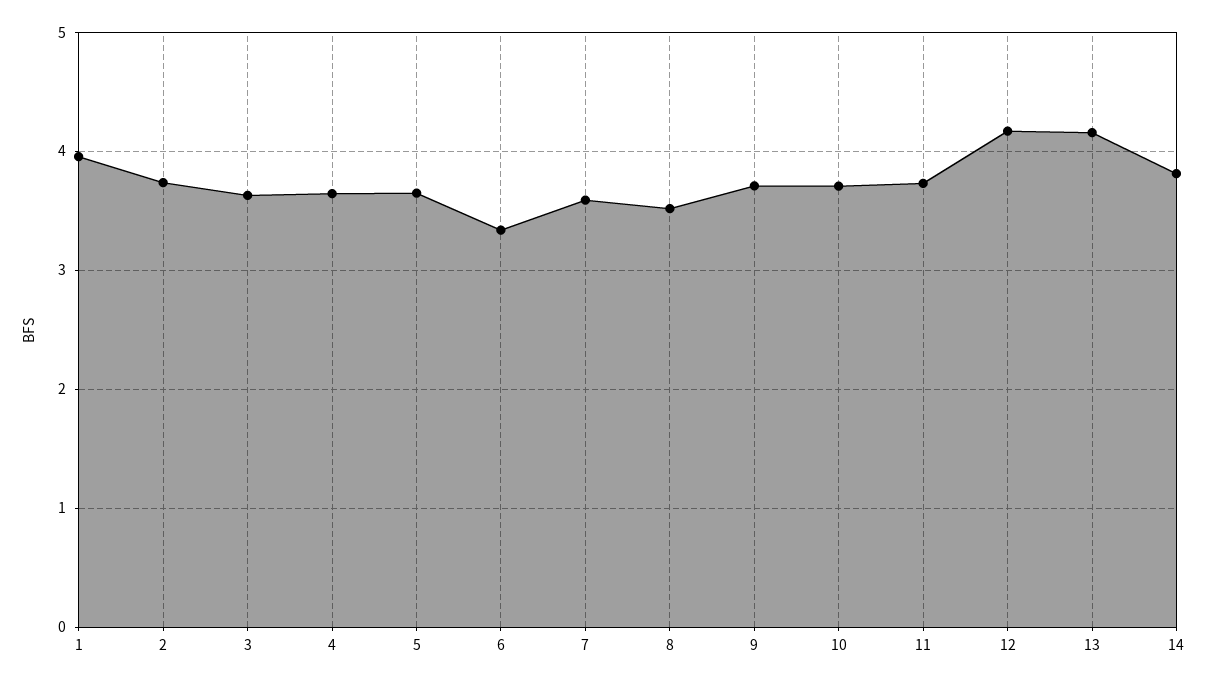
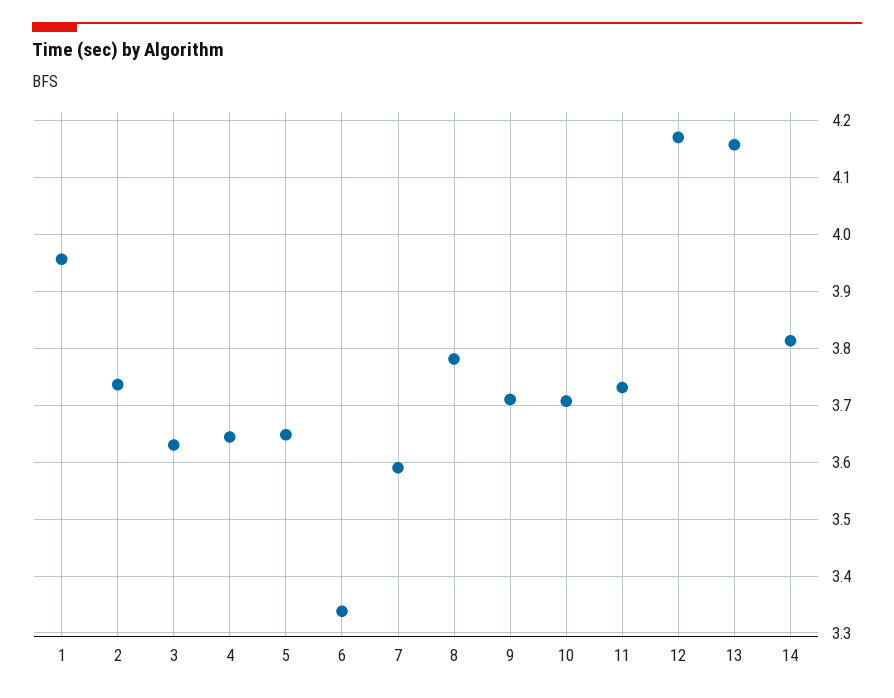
  {
    "1": 3.96,
    "2": 3.74,
    "3": 3.64,
    "4": 3.64,
    "5": 3.64,
    "6": 3.34,
    "7": 3.6,
-   "8": 3.5,
+   "8": 3.78,
    "9": 3.72,
    "10": 3.7,
    "11": 3.74,
    "12": 4.18,
    "13": 4.16,
    "14": 3.82
  }

